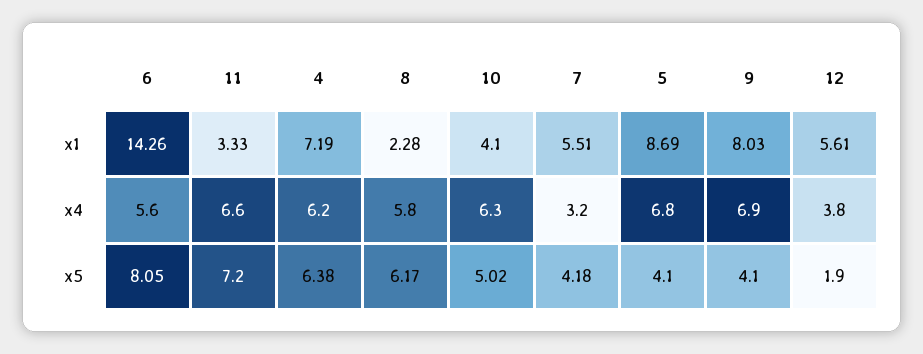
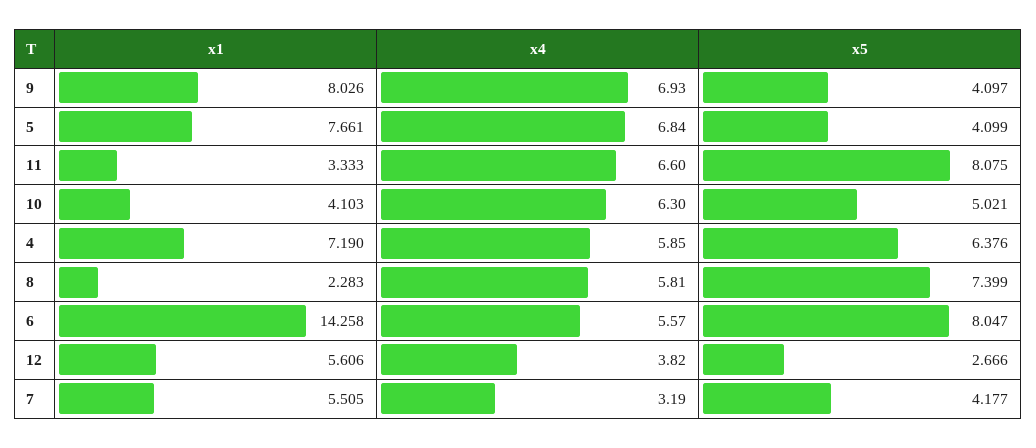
  {
    "6": {
      "x1": 14.258,
      "x4": 5.57,
      "x5": 8.047
    },
    "11": {
      "x1": 3.333,
      "x4": 6.6,
-     "x5": 7.2
+     "x5": 8.075
    },
    "4": {
      "x1": 7.19,
-     "x4": 6.2,
+     "x4": 5.85,
      "x5": 6.376
    },
    "8": {
      "x1": 2.283,
      "x4": 5.81,
-     "x5": 6.17
+     "x5": 7.399
    },
    "10": {
      "x1": 4.103,
      "x4": 6.3,
      "x5": 5.021
    },
    "7": {
      "x1": 5.505,
      "x4": 3.19,
      "x5": 4.177
    },
    "5": {
-     "x1": 8.69,
+     "x1": 7.661,
      "x4": 6.84,
      "x5": 4.099
    },
    "9": {
      "x1": 8.026,
      "x4": 6.93,
      "x5": 4.097
    },
    "12": {
      "x1": 5.606,
      "x4": 3.82,
-     "x5": 1.9
+     "x5": 2.666
    }
  }

